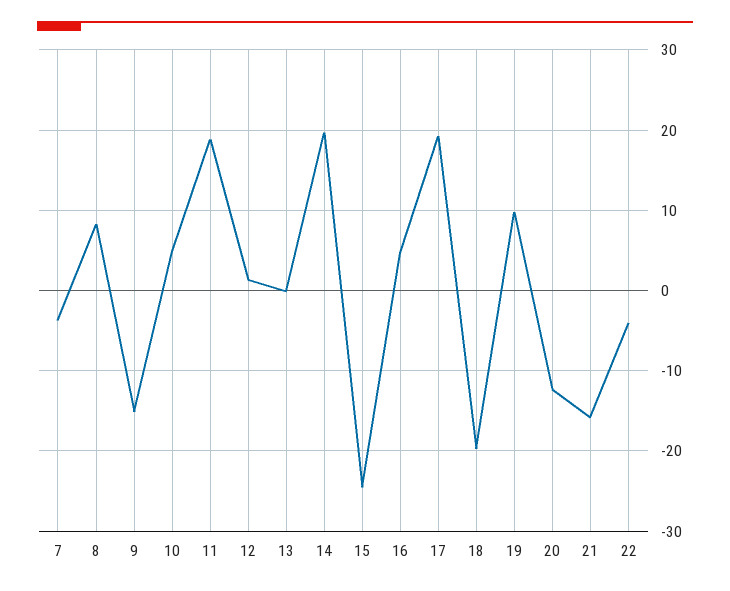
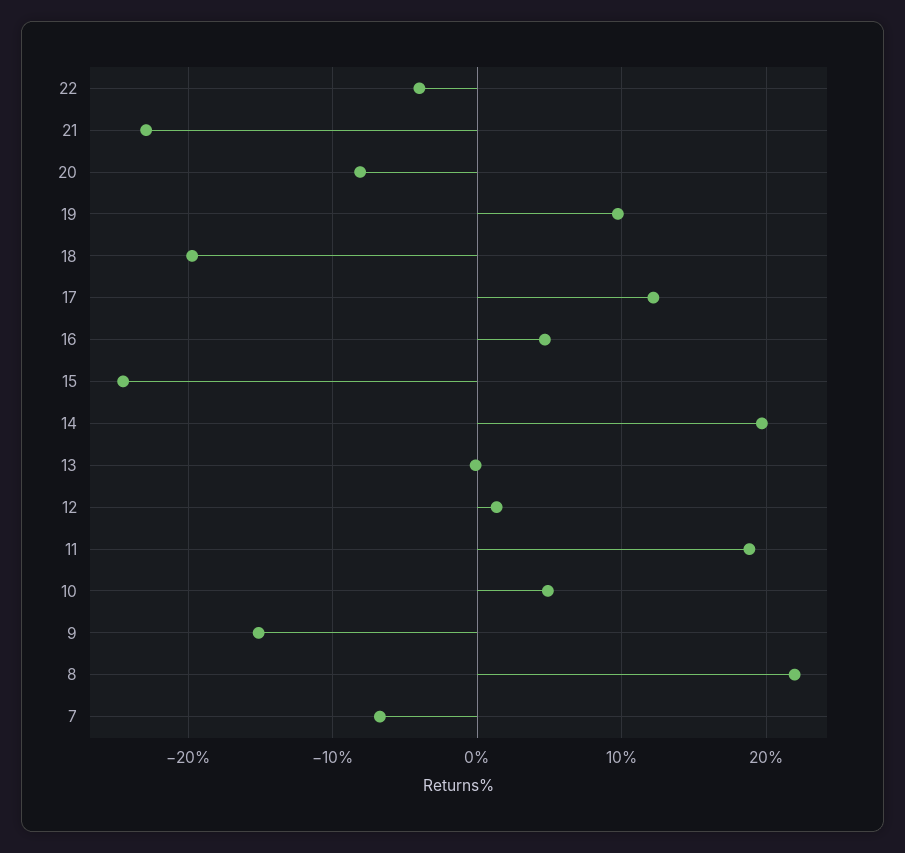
  {
-   "7": -4,
+   "7": -7,
-   "8": 8,
+   "8": 22,
    "9": -15,
    "10": 5,
    "11": 19,
    "12": 1,
    "13": 0,
    "14": 20,
    "15": -25,
    "16": 5,
-   "17": 19,
+   "17": 12,
    "18": -20,
    "19": 10,
-   "20": -12,
+   "20": -8,
-   "21": -16,
+   "21": -23,
    "22": -4
  }

